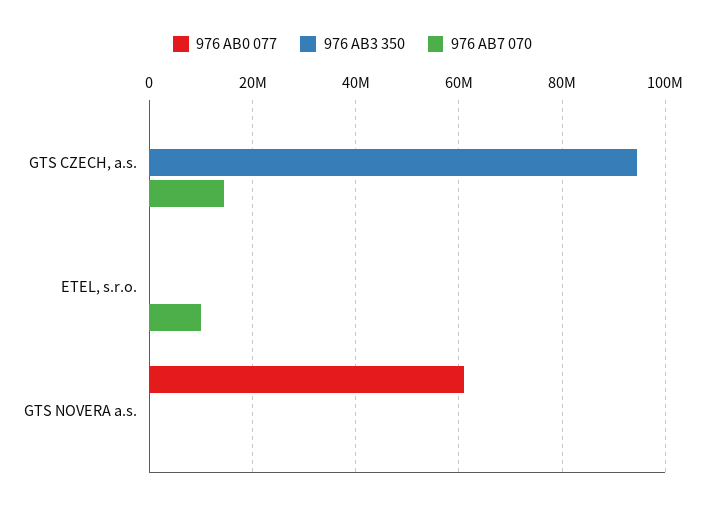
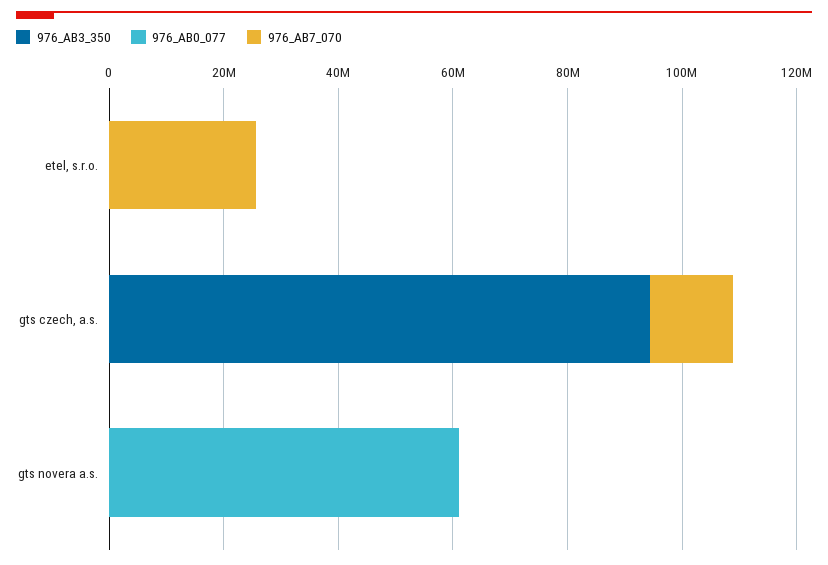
  {
    "976 AB0 077": {
      "GTS CZECH, a.s.": 0,
      "ETEL, s.r.o.": 0,
      "GTS NOVERA a.s.": 62000000
    },
    "976 AB3 350": {
      "GTS CZECH, a.s.": 94000000,
      "ETEL, s.r.o.": 0,
      "GTS NOVERA a.s.": 0
    },
    "976 AB7 070": {
      "GTS CZECH, a.s.": 14000000,
-     "ETEL, s.r.o.": 10000000,
+     "ETEL, s.r.o.": 25000000,
      "GTS NOVERA a.s.": 0
    }
  }

